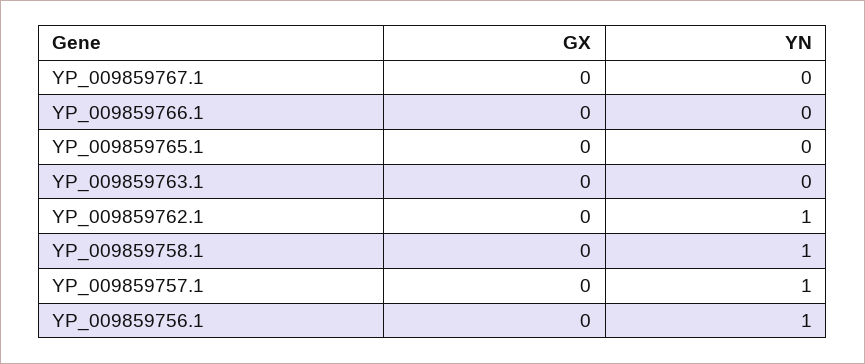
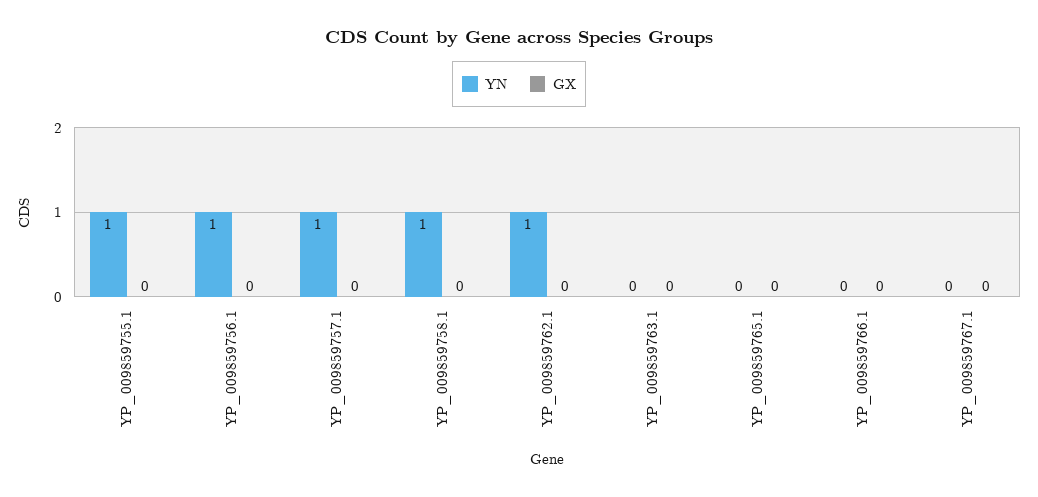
  {
    "GX": {
      "YP_009859767.1": 0,
      "YP_009859766.1": 0,
      "YP_009859765.1": 0,
      "YP_009859763.1": 0,
      "YP_009859762.1": 0,
      "YP_009859758.1": 0,
      "YP_009859757.1": 0,
-     "YP_009859756.1": 0
+     "YP_009859756.1": 0,
+     "YP_009859755.1": 0
    },
    "YN": {
      "YP_009859767.1": 0,
      "YP_009859766.1": 0,
      "YP_009859765.1": 0,
      "YP_009859763.1": 0,
      "YP_009859762.1": 1,
      "YP_009859758.1": 1,
      "YP_009859757.1": 1,
-     "YP_009859756.1": 1
+     "YP_009859756.1": 1,
+     "YP_009859755.1": 1
    }
  }

